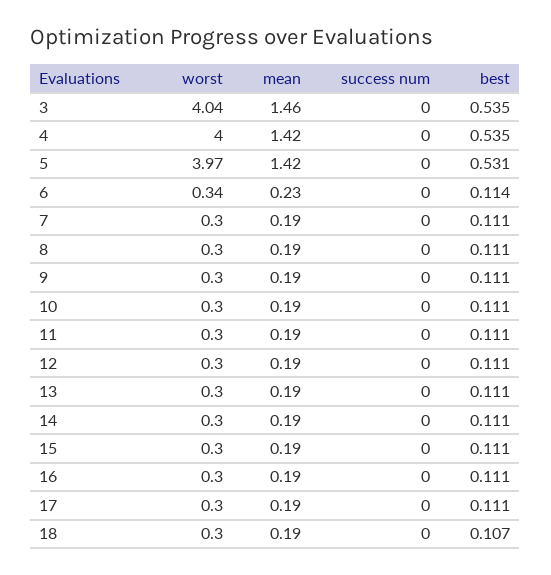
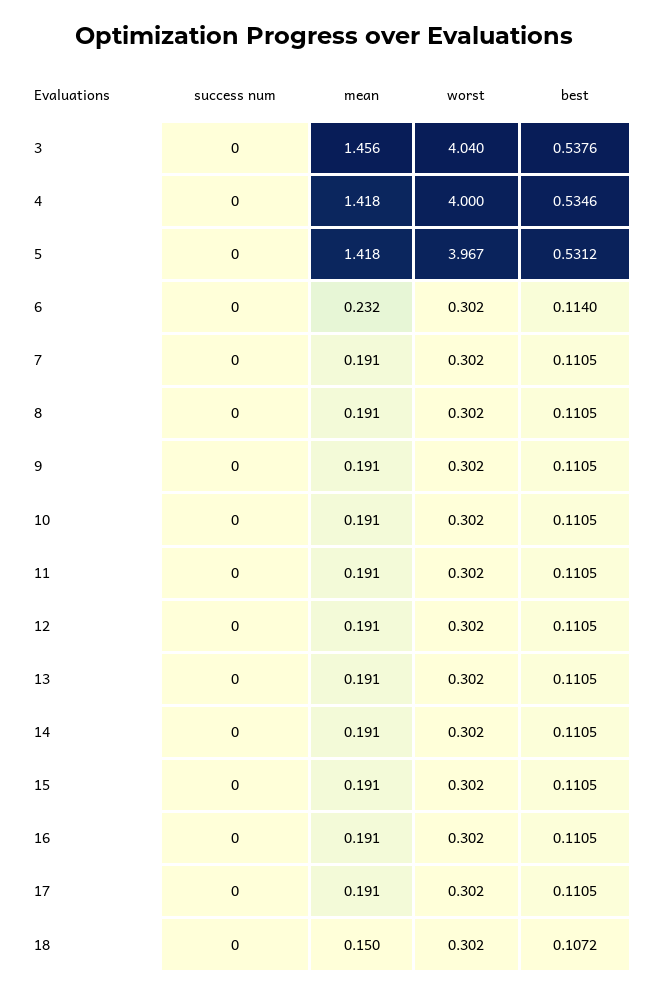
  {
    "worst": {
      "3": 4.04,
      "4": 4,
      "5": 3.967,
-     "6": 0.34,
+     "6": 0.302,
      "7": 0.302,
      "8": 0.302,
      "9": 0.302,
      "10": 0.302,
      "11": 0.302,
      "12": 0.302,
      "13": 0.302,
      "14": 0.302,
      "15": 0.302,
      "16": 0.302,
      "17": 0.302,
      "18": 0.302
    },
    "mean": {
      "3": 1.456,
      "4": 1.418,
      "5": 1.418,
      "6": 0.232,
      "7": 0.191,
      "8": 0.191,
      "9": 0.191,
      "10": 0.191,
      "11": 0.191,
      "12": 0.191,
      "13": 0.191,
      "14": 0.191,
      "15": 0.191,
      "16": 0.191,
      "17": 0.191,
-     "18": 0.19
+     "18": 0.15
    },
    "success num": {
      "3": 0,
      "4": 0,
      "5": 0,
      "6": 0,
      "7": 0,
      "8": 0,
      "9": 0,
      "10": 0,
      "11": 0,
      "12": 0,
      "13": 0,
      "14": 0,
      "15": 0,
      "16": 0,
      "17": 0,
      "18": 0
    },
    "best": {
-     "3": 0.535,
+     "3": 0.5376,
      "4": 0.5346,
      "5": 0.5312,
      "6": 0.114,
      "7": 0.1105,
      "8": 0.1105,
      "9": 0.1105,
      "10": 0.1105,
      "11": 0.1105,
      "12": 0.1105,
      "13": 0.1105,
      "14": 0.1105,
      "15": 0.1105,
      "16": 0.1105,
      "17": 0.1105,
      "18": 0.1072
    }
  }

